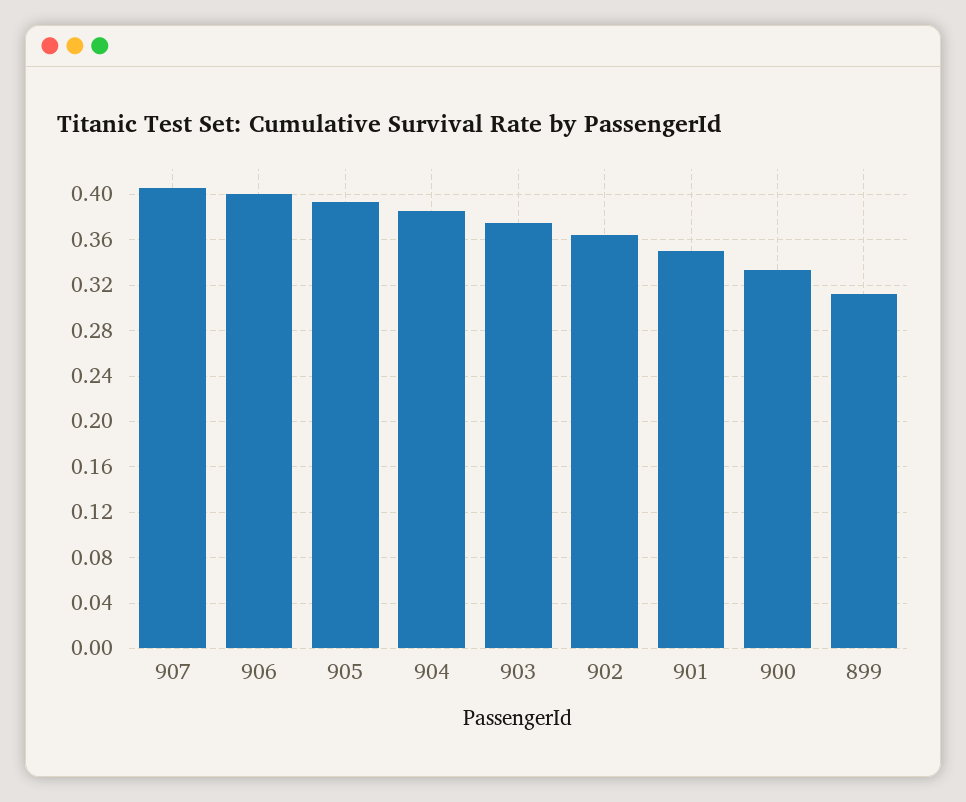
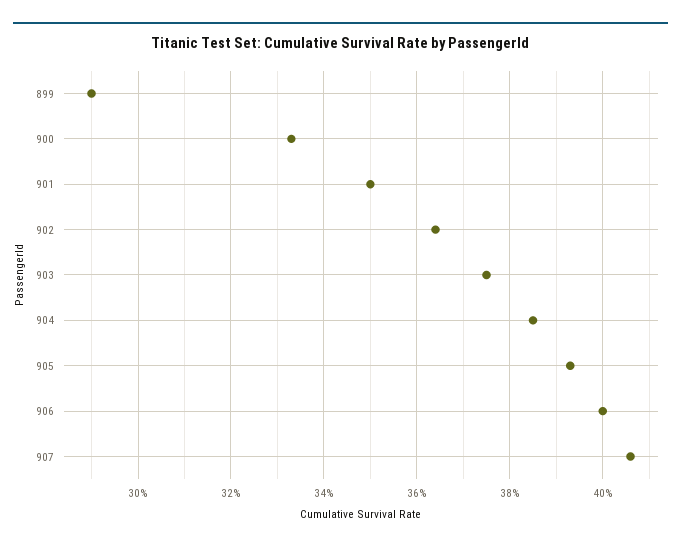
  {
    "907": 0.405,
    "906": 0.4,
    "905": 0.395,
    "904": 0.385,
    "903": 0.375,
    "902": 0.365,
    "901": 0.35,
    "900": 0.335,
-   "899": 0.31
+   "899": 0.29
  }

